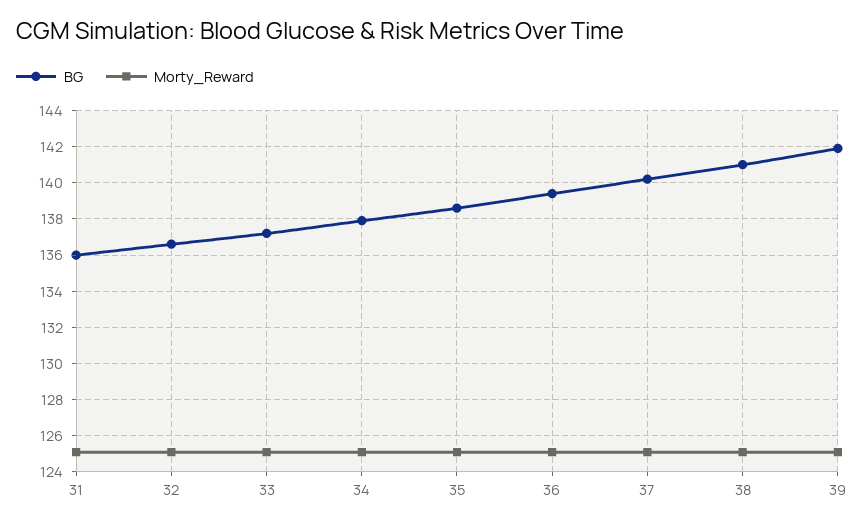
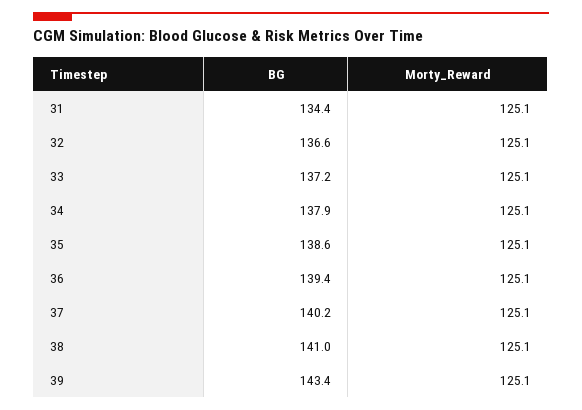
  {
    "BG": {
-     "31": 136,
+     "31": 134.4,
      "32": 136.6,
      "33": 137.2,
      "34": 137.9,
      "35": 138.6,
      "36": 139.4,
      "37": 140.2,
      "38": 141,
-     "39": 142
+     "39": 143.4
    },
    "Morty_Reward": {
      "31": 125.1,
      "32": 125.1,
      "33": 125.1,
      "34": 125.1,
      "35": 125.1,
      "36": 125.1,
      "37": 125.1,
      "38": 125.1,
      "39": 125.1
    }
  }

